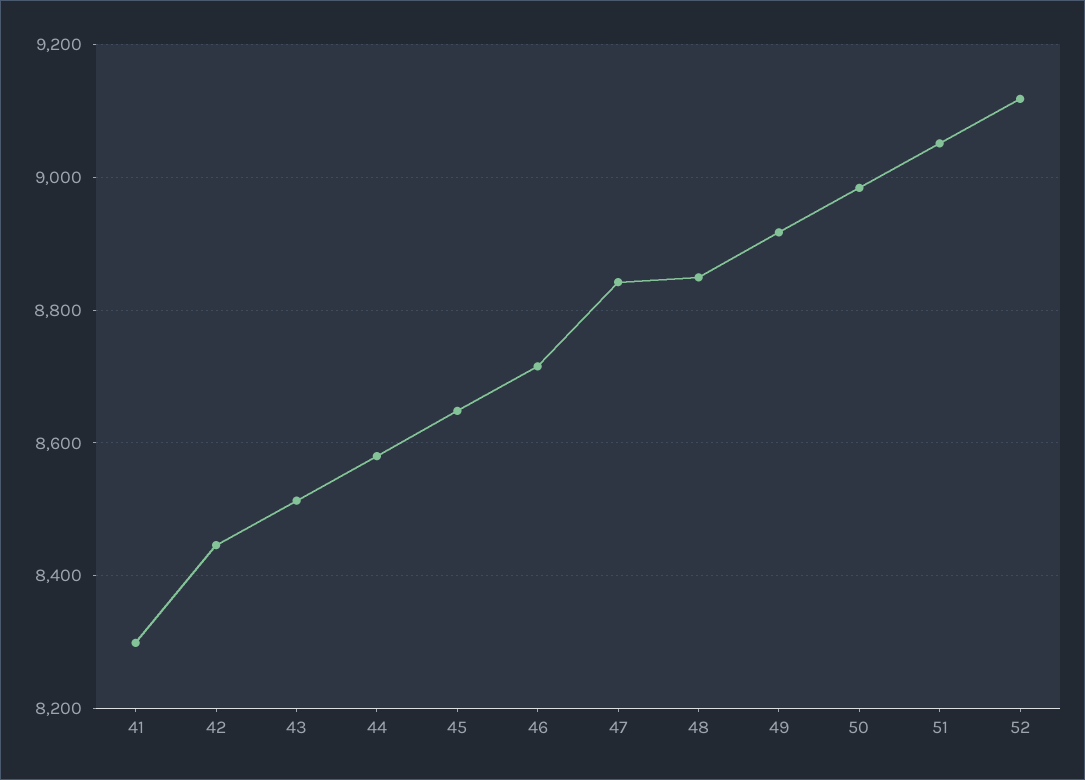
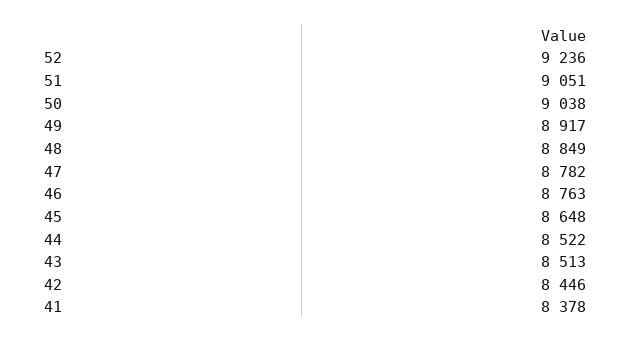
  {
-   "41": 8300,
+   "41": 8378,
    "42": 8446,
    "43": 8513,
-   "44": 8580,
+   "44": 8522,
    "45": 8648,
-   "46": 8720,
+   "46": 8763,
-   "47": 8840,
+   "47": 8782,
    "48": 8849,
    "49": 8917,
-   "50": 8980,
+   "50": 9038,
    "51": 9051,
-   "52": 9120
+   "52": 9236
  }

